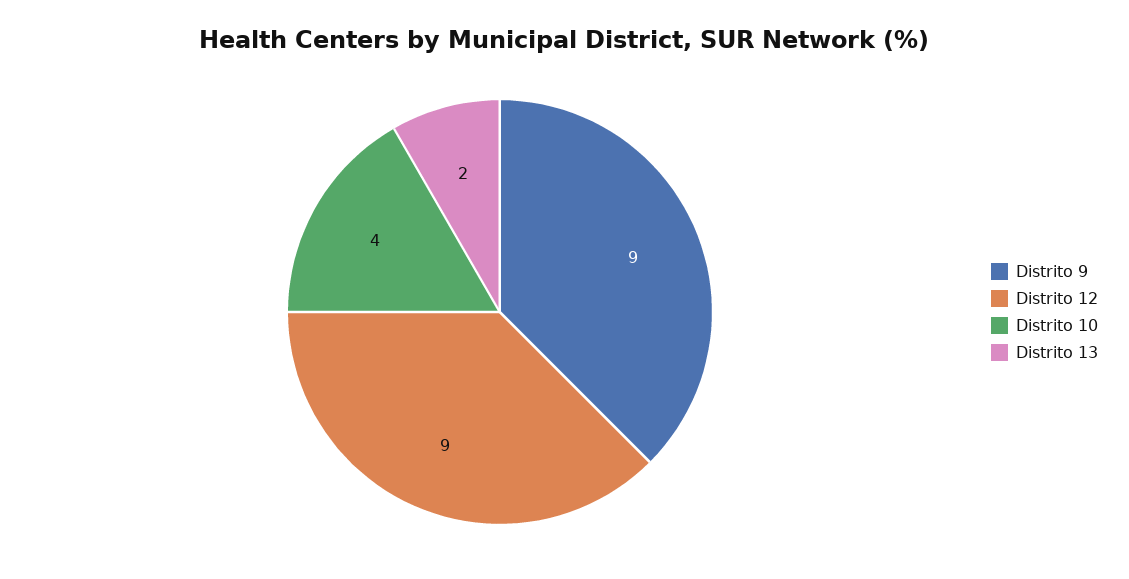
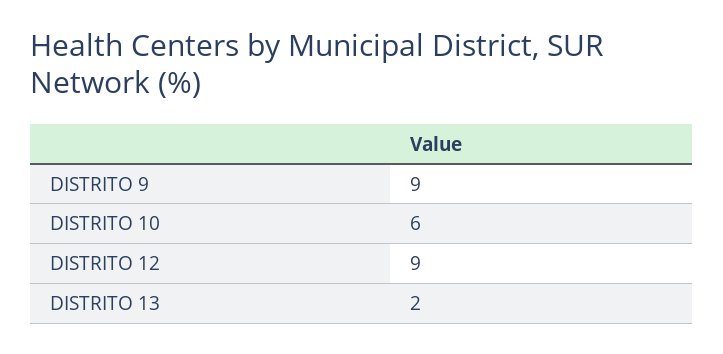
  {
    "Distrito 9": 9,
    "Distrito 12": 9,
-   "Distrito 10": 4,
+   "Distrito 10": 6,
    "Distrito 13": 2
  }

